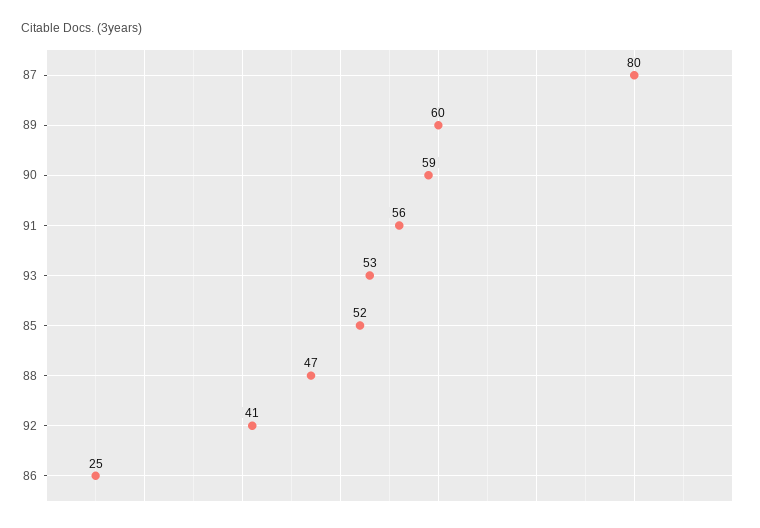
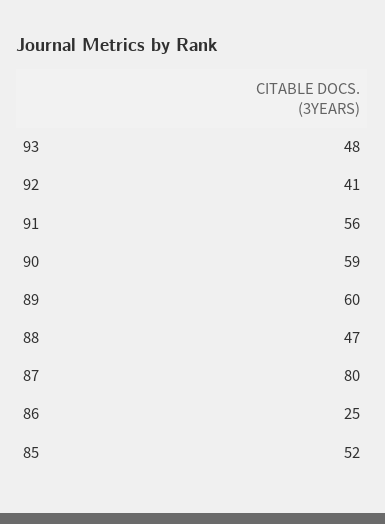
  {
    "87": 80,
    "89": 60,
    "90": 59,
    "91": 56,
-   "93": 53,
+   "93": 48,
    "85": 52,
    "88": 47,
    "92": 41,
    "86": 25
  }

